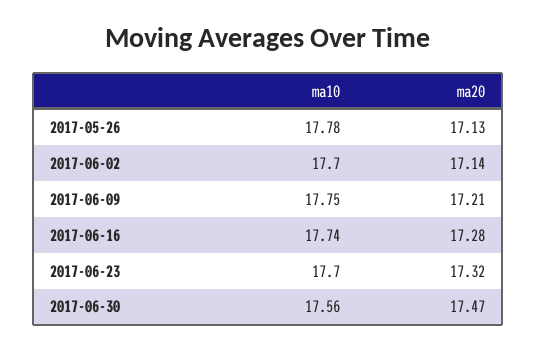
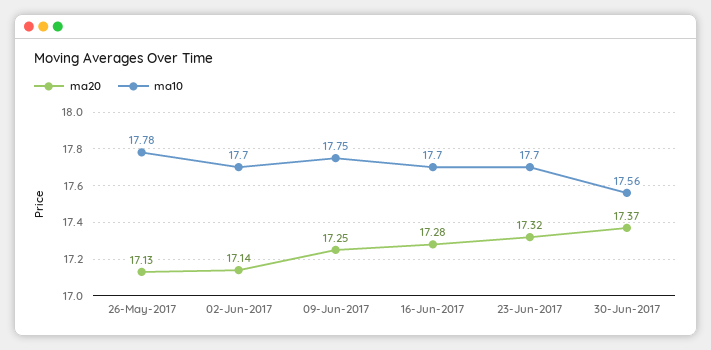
  {
    "ma10": {
      "2017-05-26": 17.78,
      "2017-06-02": 17.7,
      "2017-06-09": 17.75,
-     "2017-06-16": 17.74,
+     "2017-06-16": 17.7,
      "2017-06-23": 17.7,
      "2017-06-30": 17.56
    },
    "ma20": {
      "2017-05-26": 17.13,
      "2017-06-02": 17.14,
-     "2017-06-09": 17.21,
+     "2017-06-09": 17.25,
      "2017-06-16": 17.28,
      "2017-06-23": 17.32,
-     "2017-06-30": 17.47
+     "2017-06-30": 17.37
    }
  }

